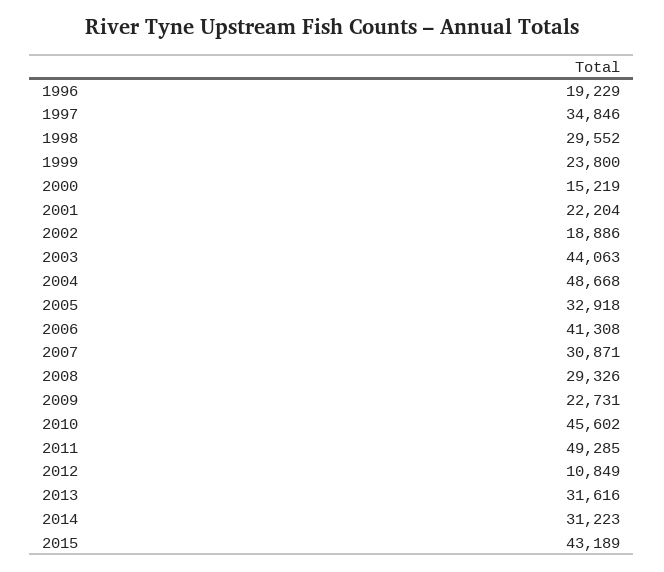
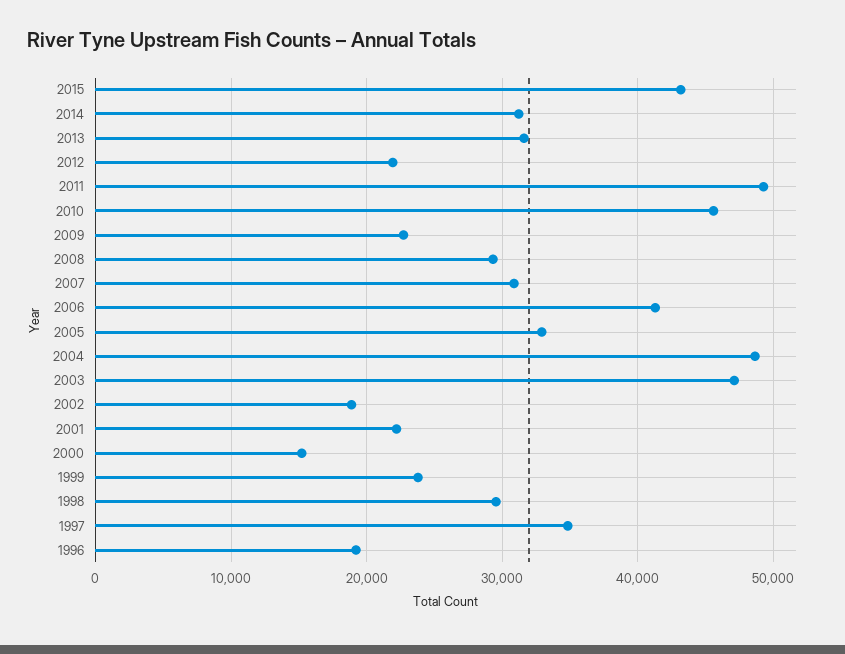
  {
    "1996": 19229,
    "1997": 34846,
    "1998": 29552,
    "1999": 23800,
    "2000": 15219,
    "2001": 22204,
    "2002": 18886,
-   "2003": 44063,
+   "2003": 47000,
    "2004": 48668,
    "2005": 32918,
    "2006": 41308,
    "2007": 30871,
    "2008": 29326,
    "2009": 22731,
    "2010": 45602,
    "2011": 49285,
-   "2012": 10849,
+   "2012": 22000,
    "2013": 31616,
    "2014": 31223,
    "2015": 43189
  }

